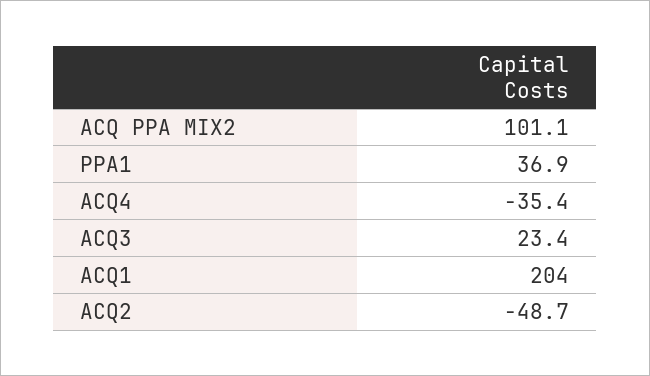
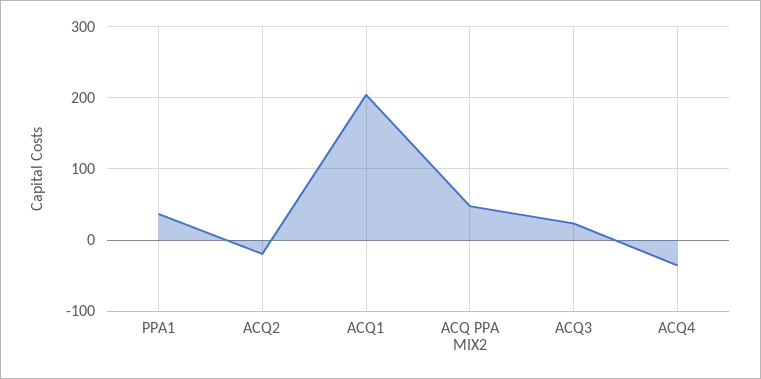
  {
-   "ACQ PPA MIX2": 101.1,
+   "ACQ PPA MIX2": 50,
    "PPA1": 36.9,
    "ACQ4": -35.4,
    "ACQ3": 23.4,
    "ACQ1": 204,
-   "ACQ2": -48.7
+   "ACQ2": -20
  }

